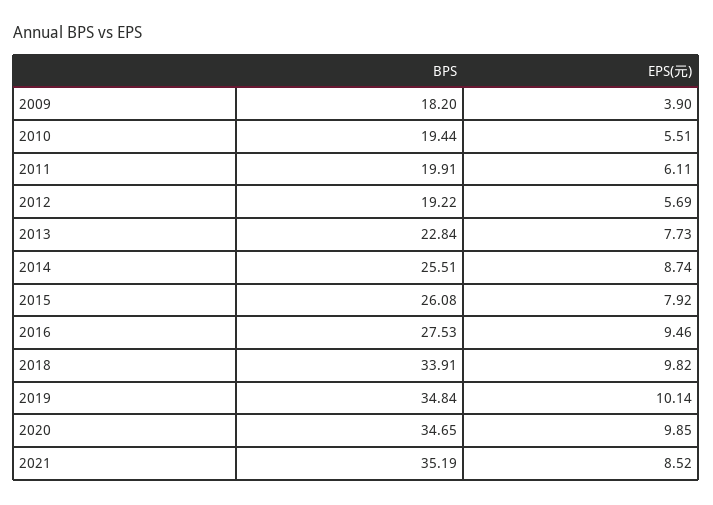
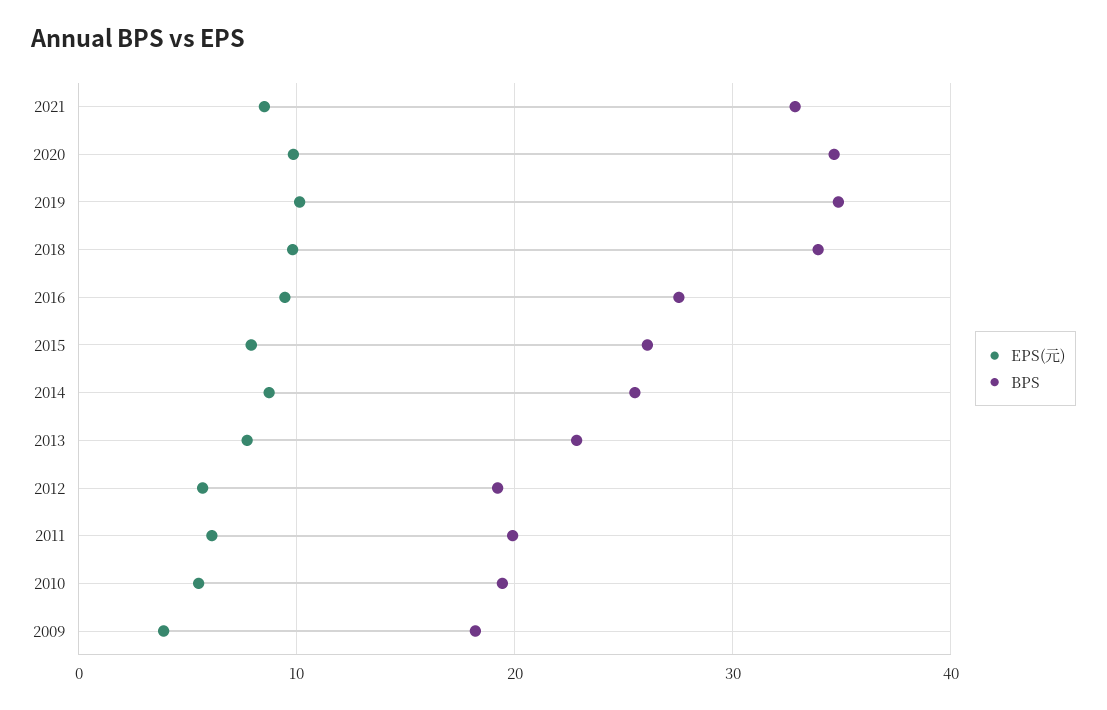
  {
    "BPS": {
      "2009": 18.2,
      "2010": 19.44,
      "2011": 19.91,
      "2012": 19.22,
      "2013": 22.84,
      "2014": 25.51,
      "2015": 26.08,
      "2016": 27.53,
      "2018": 33.91,
      "2019": 34.84,
      "2020": 34.65,
-     "2021": 35.19
+     "2021": 33
    },
    "EPS(元)": {
      "2009": 3.9,
      "2010": 5.51,
      "2011": 6.11,
      "2012": 5.69,
      "2013": 7.73,
      "2014": 8.74,
      "2015": 7.92,
      "2016": 9.46,
      "2018": 9.82,
      "2019": 10.14,
      "2020": 9.85,
      "2021": 8.52
    }
  }

